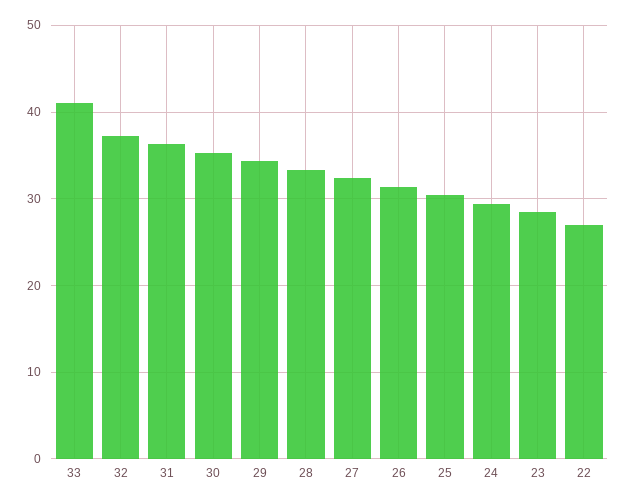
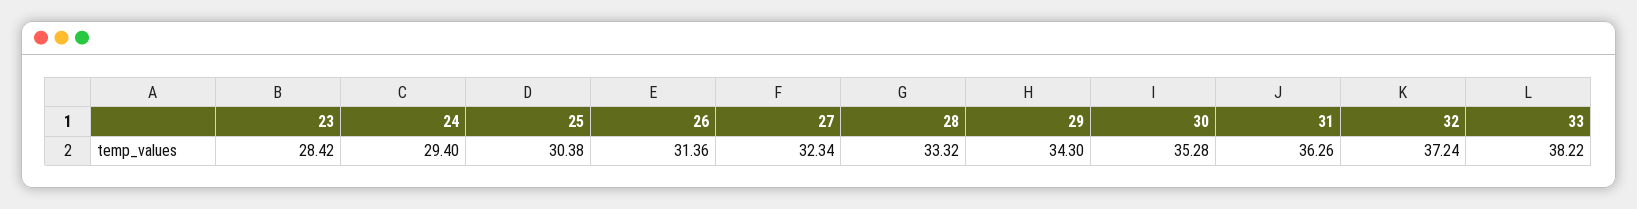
  {
-   "33": 41,
+   "33": 38.22,
    "32": 37.24,
    "31": 36.26,
    "30": 35.28,
    "29": 34.3,
    "28": 33.32,
    "27": 32.34,
    "26": 31.36,
    "25": 30.38,
    "24": 29.4,
-   "23": 28.42,
+   "23": 28.42
-   "22": 27
  }

